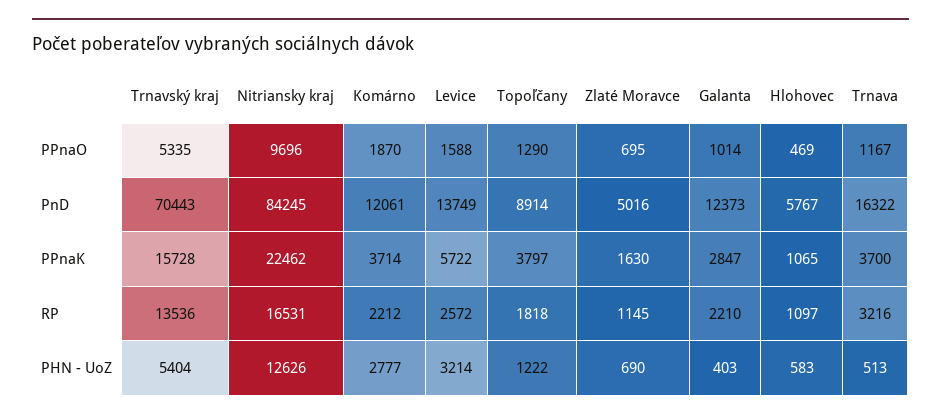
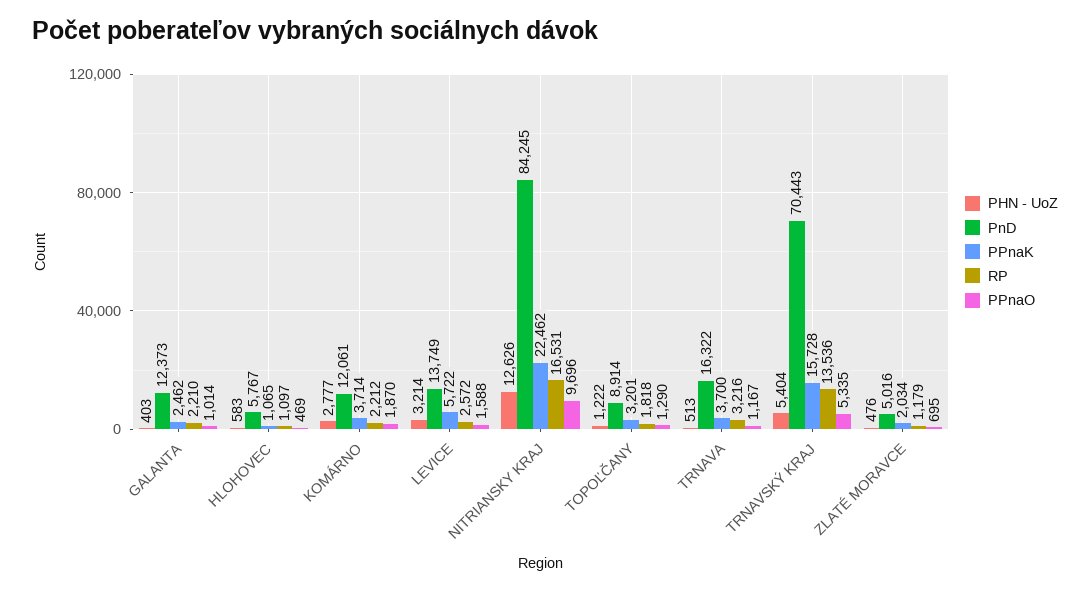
  {
    "PPnaO": {
      "Trnavský kraj": 5335,
      "Nitriansky kraj": 9696,
      "Komárno": 1870,
      "Levice": 1588,
      "Topoľčany": 1290,
      "Zlaté Moravce": 695,
      "Galanta": 1014,
      "Hlohovec": 469,
      "Trnava": 1167
    },
    "PnD": {
      "Trnavský kraj": 70443,
      "Nitriansky kraj": 84245,
      "Komárno": 12061,
      "Levice": 13749,
      "Topoľčany": 8914,
      "Zlaté Moravce": 5016,
      "Galanta": 12373,
      "Hlohovec": 5767,
      "Trnava": 16322
    },
    "PPnaK": {
      "Trnavský kraj": 15728,
      "Nitriansky kraj": 22462,
      "Komárno": 3714,
      "Levice": 5722,
-     "Topoľčany": 3797,
+     "Topoľčany": 3201,
-     "Zlaté Moravce": 1630,
+     "Zlaté Moravce": 2034,
-     "Galanta": 2847,
+     "Galanta": 2462,
      "Hlohovec": 1065,
      "Trnava": 3700
    },
    "RP": {
      "Trnavský kraj": 13536,
      "Nitriansky kraj": 16531,
      "Komárno": 2212,
      "Levice": 2572,
      "Topoľčany": 1818,
-     "Zlaté Moravce": 1145,
+     "Zlaté Moravce": 1179,
      "Galanta": 2210,
      "Hlohovec": 1097,
      "Trnava": 3216
    },
    "PHN - UoZ": {
      "Trnavský kraj": 5404,
      "Nitriansky kraj": 12626,
      "Komárno": 2777,
      "Levice": 3214,
      "Topoľčany": 1222,
-     "Zlaté Moravce": 690,
+     "Zlaté Moravce": 476,
      "Galanta": 403,
      "Hlohovec": 583,
      "Trnava": 513
    }
  }

